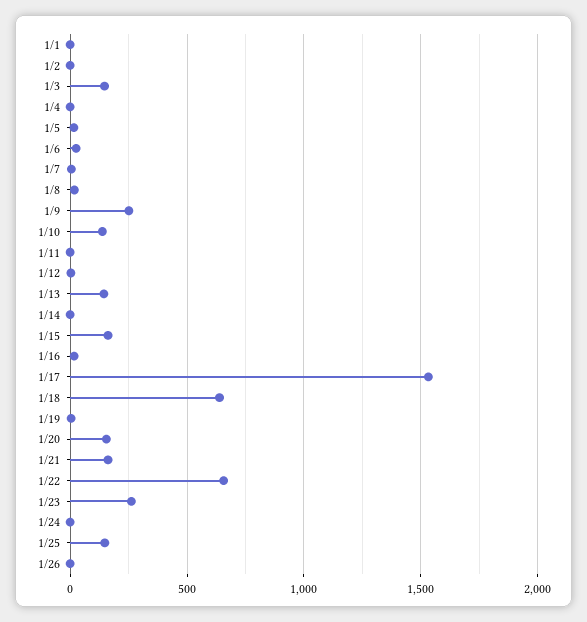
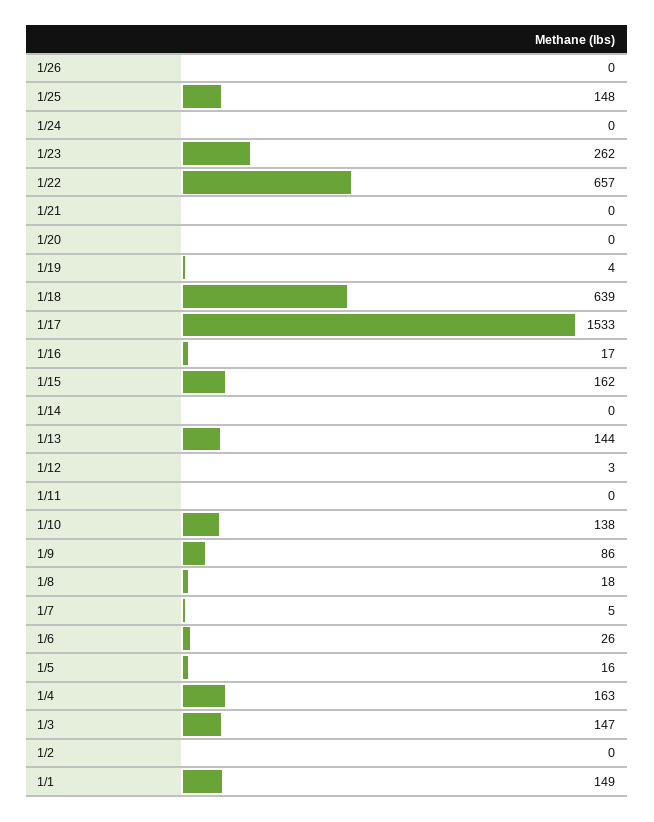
  {
-   "1/1": 0,
+   "1/1": 149,
    "1/2": 0,
    "1/3": 147,
-   "1/4": 0,
+   "1/4": 163,
    "1/5": 16,
    "1/6": 26,
    "1/7": 5,
    "1/8": 18,
-   "1/9": 250,
+   "1/9": 86,
    "1/10": 138,
    "1/11": 0,
    "1/12": 3,
    "1/13": 144,
    "1/14": 0,
    "1/15": 162,
    "1/16": 17,
    "1/17": 1533,
    "1/18": 639,
    "1/19": 4,
-   "1/20": 150,
+   "1/20": 0,
-   "1/21": 150,
+   "1/21": 0,
    "1/22": 657,
    "1/23": 262,
    "1/24": 0,
    "1/25": 148,
    "1/26": 0
  }

